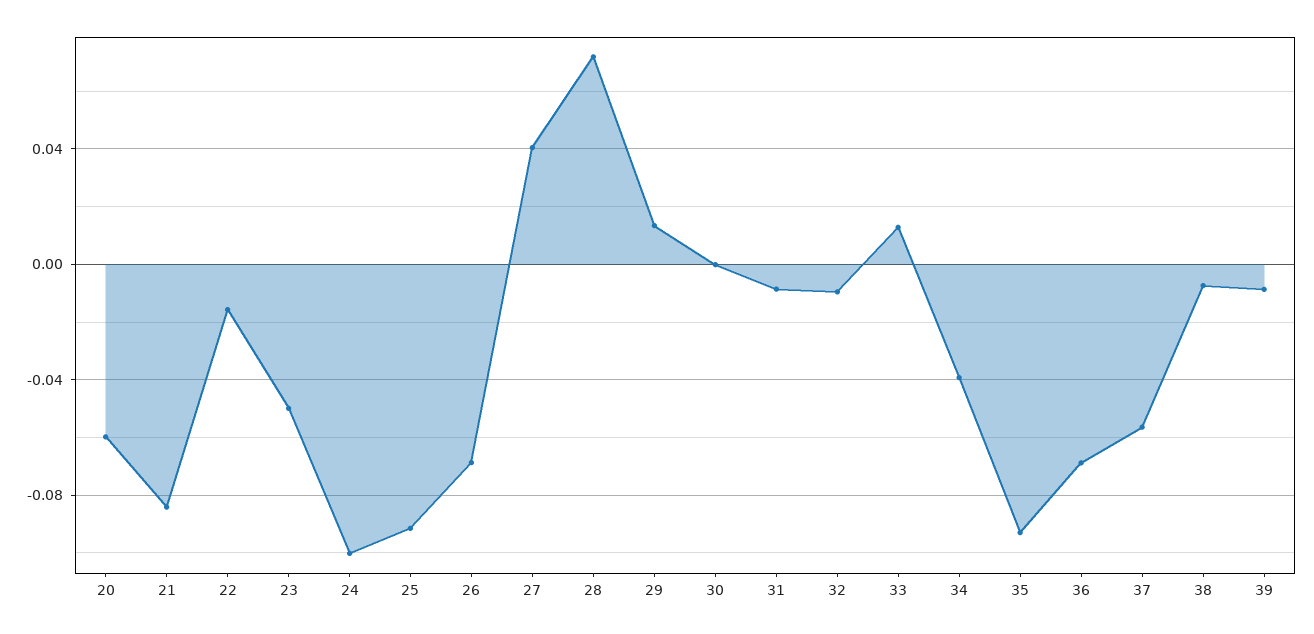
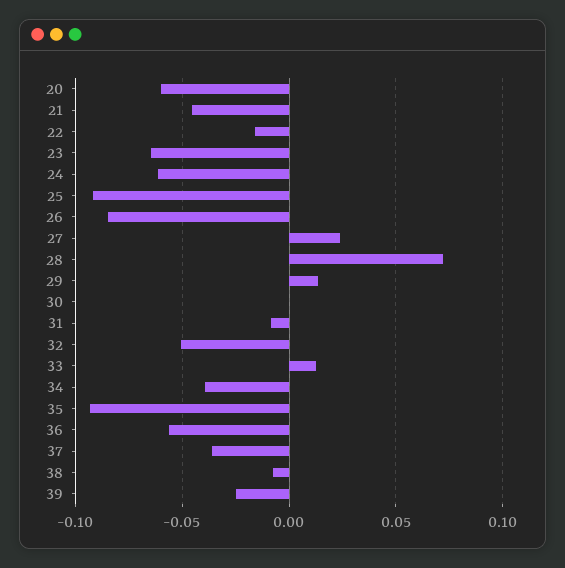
  {
    "20": -0.06,
-   "21": -0.085,
+   "21": -0.045,
    "22": -0.015,
-   "23": -0.05,
+   "23": -0.065,
-   "24": -0.1,
+   "24": -0.06,
    "25": -0.09,
-   "26": -0.07,
+   "26": -0.085,
-   "27": 0.04,
+   "27": 0.025,
    "28": 0.07,
    "29": 0.015,
    "30": 0,
    "31": -0.01,
-   "32": -0.01,
+   "32": -0.05,
    "33": 0.015,
    "34": -0.04,
    "35": -0.095,
-   "36": -0.07,
+   "36": -0.055,
-   "37": -0.055,
+   "37": -0.035,
    "38": -0.005,
-   "39": -0.01
+   "39": -0.025
  }

